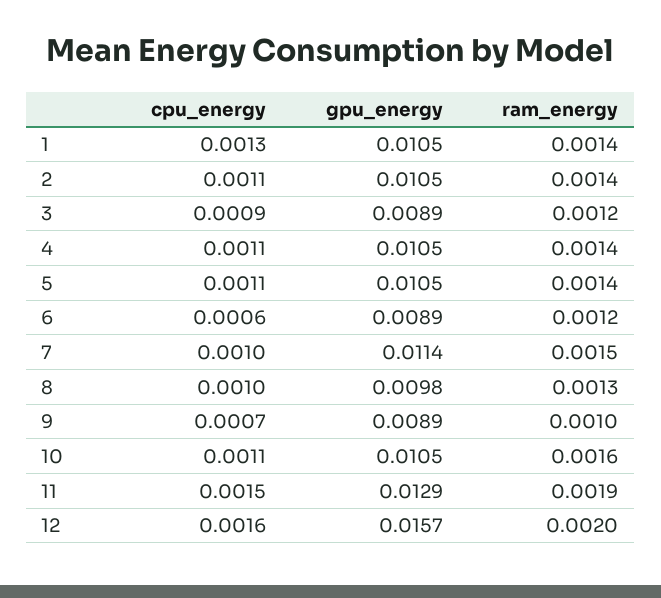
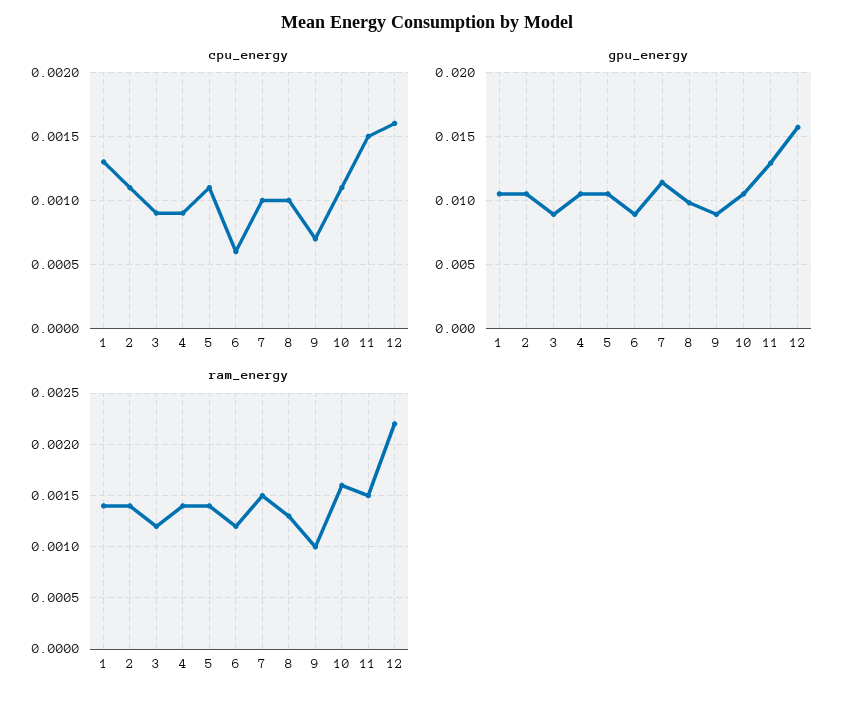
  {
    "cpu_energy": {
      "1": 0.0013,
      "2": 0.0011,
      "3": 0.0009,
-     "4": 0.0011,
+     "4": 0.0009,
      "5": 0.0011,
      "6": 0.0006,
      "7": 0.001,
      "8": 0.001,
      "9": 0.0007,
      "10": 0.0011,
      "11": 0.0015,
      "12": 0.0016
    },
    "gpu_energy": {
      "1": 0.0105,
      "2": 0.0105,
      "3": 0.0089,
      "4": 0.0105,
      "5": 0.0105,
      "6": 0.0089,
      "7": 0.0114,
      "8": 0.0098,
      "9": 0.0089,
      "10": 0.0105,
      "11": 0.0129,
      "12": 0.0157
    },
    "ram_energy": {
      "1": 0.0014,
      "2": 0.0014,
      "3": 0.0012,
      "4": 0.0014,
      "5": 0.0014,
      "6": 0.0012,
      "7": 0.0015,
      "8": 0.0013,
      "9": 0.001,
      "10": 0.0016,
-     "11": 0.0019,
+     "11": 0.0015,
-     "12": 0.002
+     "12": 0.0022
    }
  }

